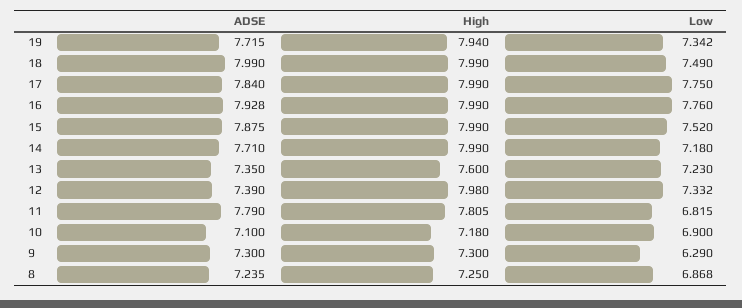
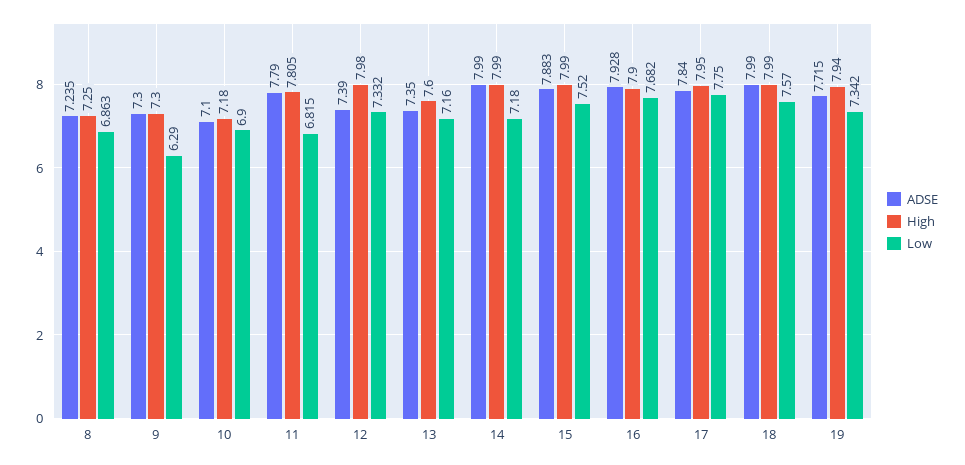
  {
    "ADSE": {
      "19": 7.715,
      "18": 7.99,
      "17": 7.84,
      "16": 7.928,
-     "15": 7.875,
+     "15": 7.883,
-     "14": 7.71,
+     "14": 7.99,
      "13": 7.35,
      "12": 7.39,
      "11": 7.79,
      "10": 7.1,
      "9": 7.3,
      "8": 7.235
    },
    "High": {
      "19": 7.94,
      "18": 7.99,
-     "17": 7.99,
+     "17": 7.95,
-     "16": 7.99,
+     "16": 7.9,
      "15": 7.99,
      "14": 7.99,
      "13": 7.6,
      "12": 7.98,
      "11": 7.805,
      "10": 7.18,
      "9": 7.3,
      "8": 7.25
    },
    "Low": {
      "19": 7.342,
-     "18": 7.49,
+     "18": 7.57,
      "17": 7.75,
-     "16": 7.76,
+     "16": 7.682,
      "15": 7.52,
      "14": 7.18,
-     "13": 7.23,
+     "13": 7.16,
      "12": 7.332,
      "11": 6.815,
      "10": 6.9,
      "9": 6.29,
-     "8": 6.868
+     "8": 6.863
    }
  }

